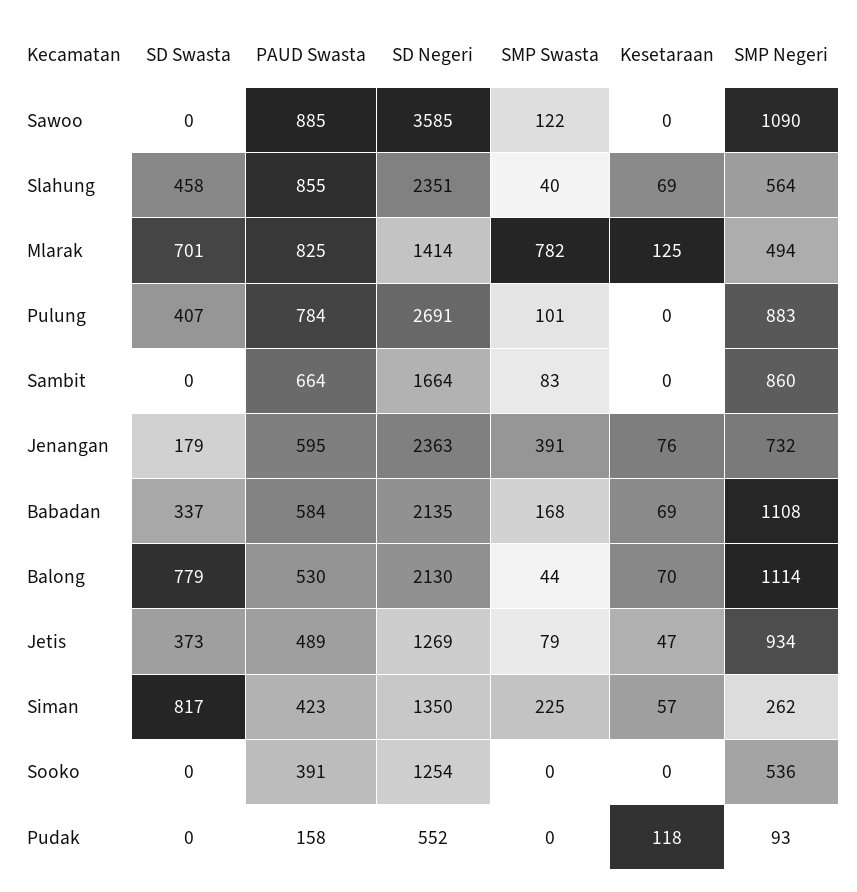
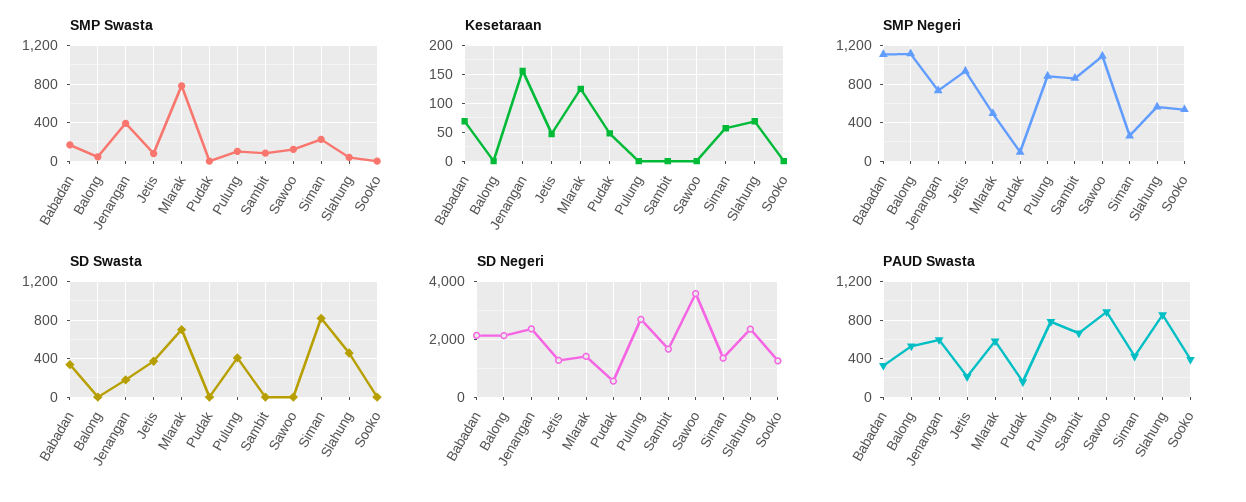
  {
    "SD Swasta": {
      "Sawoo": 0,
      "Slahung": 458,
      "Mlarak": 701,
      "Pulung": 407,
      "Sambit": 0,
      "Jenangan": 179,
      "Babadan": 337,
-     "Balong": 779,
+     "Balong": 0,
      "Jetis": 373,
      "Siman": 817,
      "Sooko": 0,
      "Pudak": 0
    },
    "PAUD Swasta": {
      "Sawoo": 885,
      "Slahung": 855,
-     "Mlarak": 825,
+     "Mlarak": 600,
      "Pulung": 784,
      "Sambit": 664,
      "Jenangan": 595,
-     "Babadan": 584,
+     "Babadan": 300,
      "Balong": 530,
-     "Jetis": 489,
+     "Jetis": 200,
      "Siman": 423,
      "Sooko": 391,
      "Pudak": 158
    },
    "SD Negeri": {
      "Sawoo": 3585,
      "Slahung": 2351,
      "Mlarak": 1414,
      "Pulung": 2691,
      "Sambit": 1664,
      "Jenangan": 2363,
      "Babadan": 2135,
      "Balong": 2130,
      "Jetis": 1269,
      "Siman": 1350,
      "Sooko": 1254,
      "Pudak": 552
    },
    "SMP Swasta": {
      "Sawoo": 122,
      "Slahung": 40,
      "Mlarak": 782,
      "Pulung": 101,
      "Sambit": 83,
      "Jenangan": 391,
      "Babadan": 168,
      "Balong": 44,
      "Jetis": 79,
      "Siman": 225,
      "Sooko": 0,
      "Pudak": 0
    },
    "Kesetaraan": {
      "Sawoo": 0,
      "Slahung": 69,
      "Mlarak": 125,
      "Pulung": 0,
      "Sambit": 0,
-     "Jenangan": 76,
+     "Jenangan": 150,
      "Babadan": 69,
-     "Balong": 70,
+     "Balong": 0,
      "Jetis": 47,
      "Siman": 57,
      "Sooko": 0,
-     "Pudak": 118
+     "Pudak": 50
    },
    "SMP Negeri": {
      "Sawoo": 1090,
      "Slahung": 564,
      "Mlarak": 494,
      "Pulung": 883,
      "Sambit": 860,
      "Jenangan": 732,
      "Babadan": 1108,
      "Balong": 1114,
      "Jetis": 934,
      "Siman": 262,
      "Sooko": 536,
      "Pudak": 93
    }
  }

